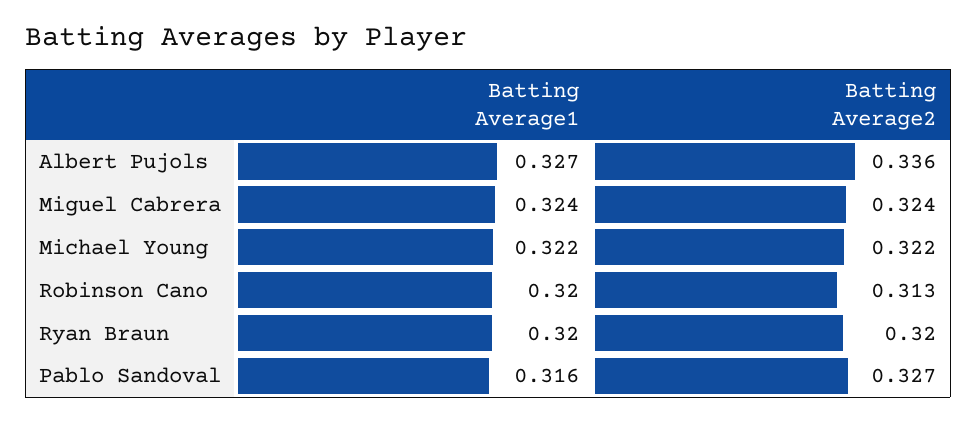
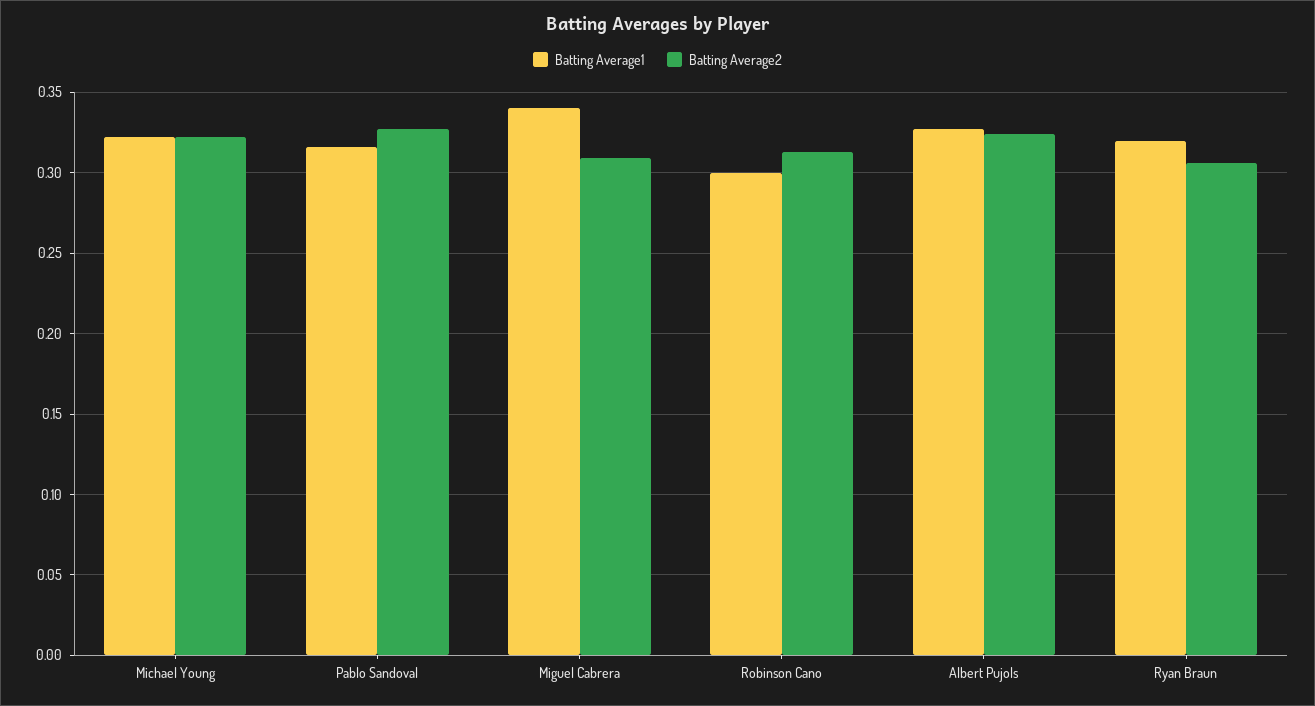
  {
    "Batting Average1": {
      "Albert Pujols": 0.327,
-     "Miguel Cabrera": 0.324,
+     "Miguel Cabrera": 0.34,
      "Michael Young": 0.322,
-     "Robinson Cano": 0.32,
+     "Robinson Cano": 0.3,
      "Ryan Braun": 0.32,
      "Pablo Sandoval": 0.316
    },
    "Batting Average2": {
-     "Albert Pujols": 0.336,
+     "Albert Pujols": 0.325,
-     "Miguel Cabrera": 0.324,
+     "Miguel Cabrera": 0.31,
      "Michael Young": 0.322,
      "Robinson Cano": 0.313,
-     "Ryan Braun": 0.32,
+     "Ryan Braun": 0.305,
      "Pablo Sandoval": 0.327
    }
  }

